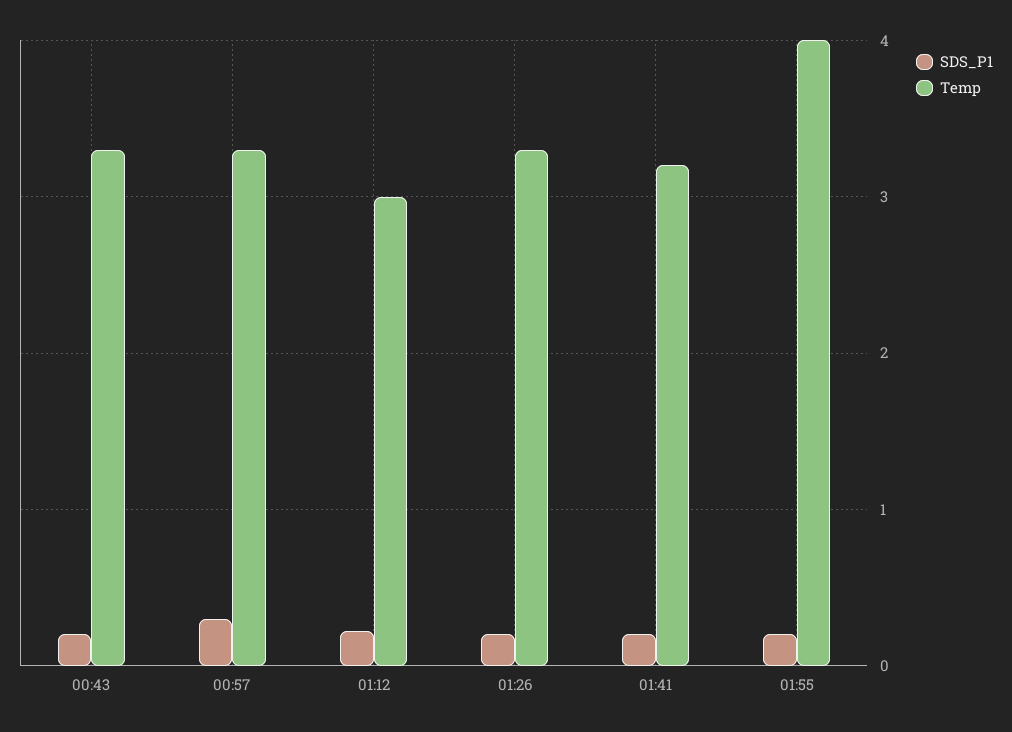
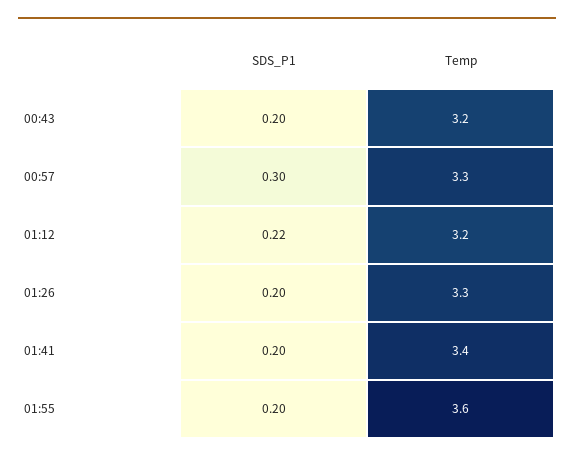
  {
    "SDS_P1": {
      "00:43": 0.2,
      "00:57": 0.3,
      "01:12": 0.22,
      "01:26": 0.2,
      "01:41": 0.2,
      "01:55": 0.2
    },
    "Temp": {
-     "00:43": 3.3,
+     "00:43": 3.2,
      "00:57": 3.3,
-     "01:12": 3,
+     "01:12": 3.2,
      "01:26": 3.3,
-     "01:41": 3.2,
+     "01:41": 3.4,
-     "01:55": 4
+     "01:55": 3.6
    }
  }

